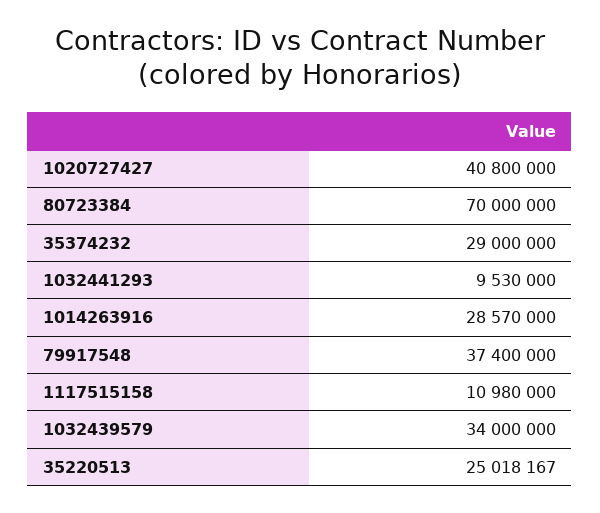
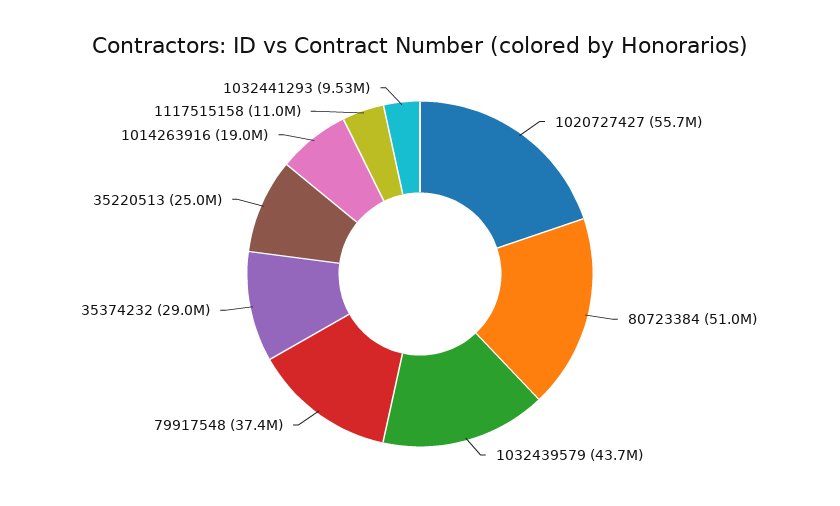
  {
-   "1020727427": 40800000,
+   "1020727427": 55700000,
-   "80723384": 70000000,
+   "80723384": 51000000,
    "35374232": 29000000,
    "1032441293": 9530000,
-   "1014263916": 28570000,
+   "1014263916": 19000000,
    "79917548": 37400000,
    "1117515158": 10980000,
-   "1032439579": 34000000,
+   "1032439579": 43700000,
    "35220513": 25018167
  }

